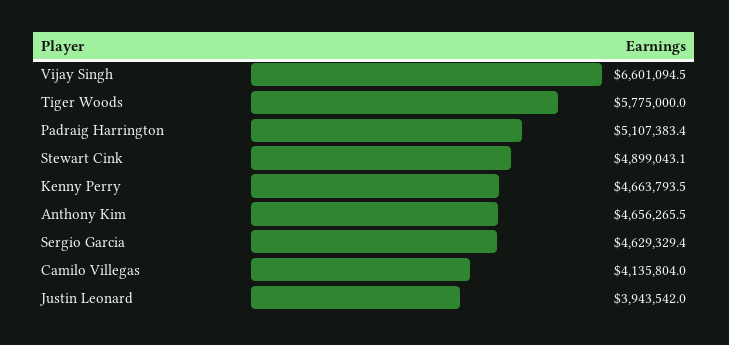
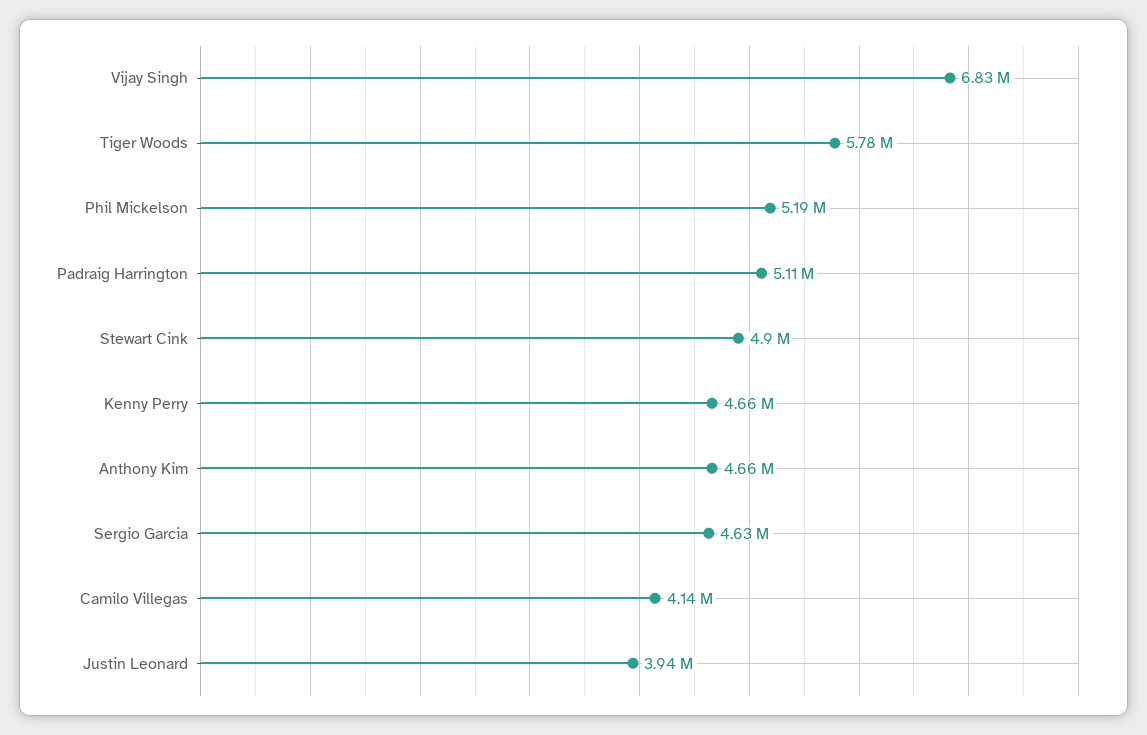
  {
-   "Vijay Singh": 6601094.5,
+   "Vijay Singh": 6830000,
    "Tiger Woods": 5775000,
    "Padraig Harrington": 5107383.4,
    "Stewart Cink": 4899043.1,
    "Kenny Perry": 4663793.5,
    "Anthony Kim": 4656265.5,
    "Sergio Garcia": 4629329.4,
    "Camilo Villegas": 4135804,
-   "Justin Leonard": 3943542
+   "Justin Leonard": 3943542,
+   "Phil Mickelson": 5190000
  }

